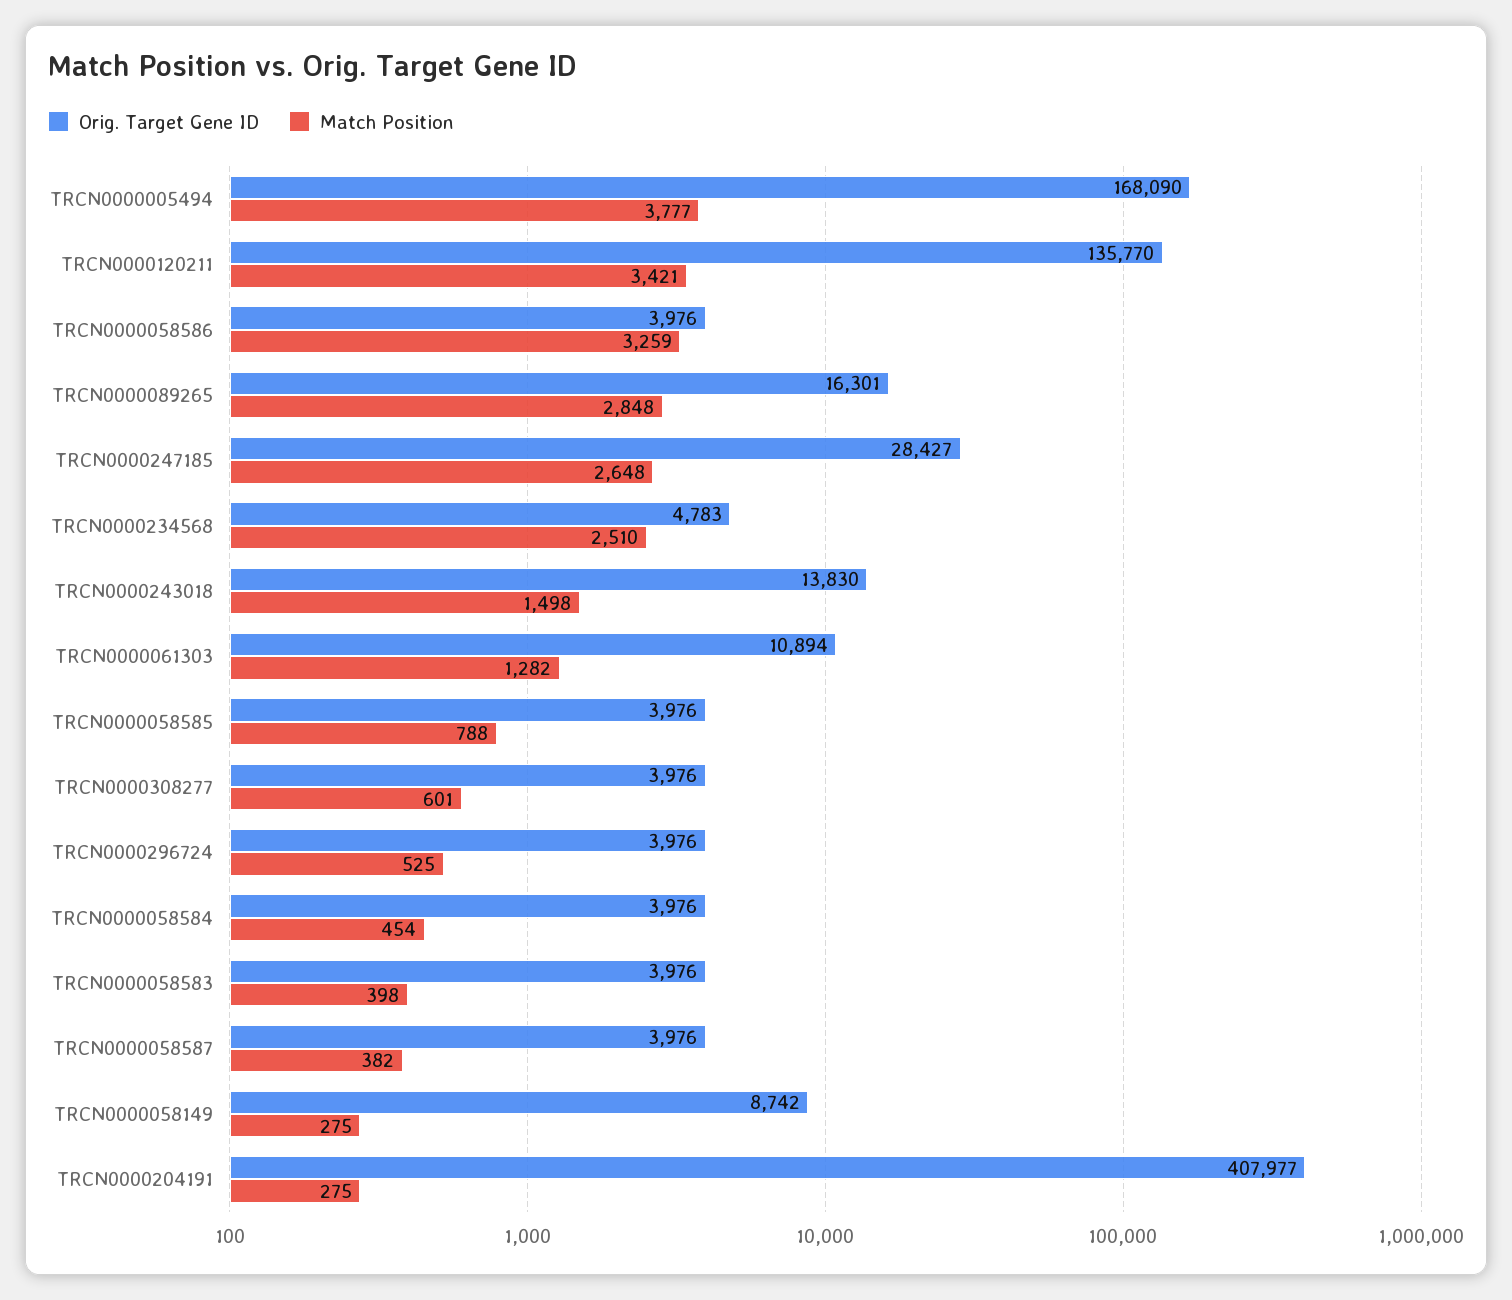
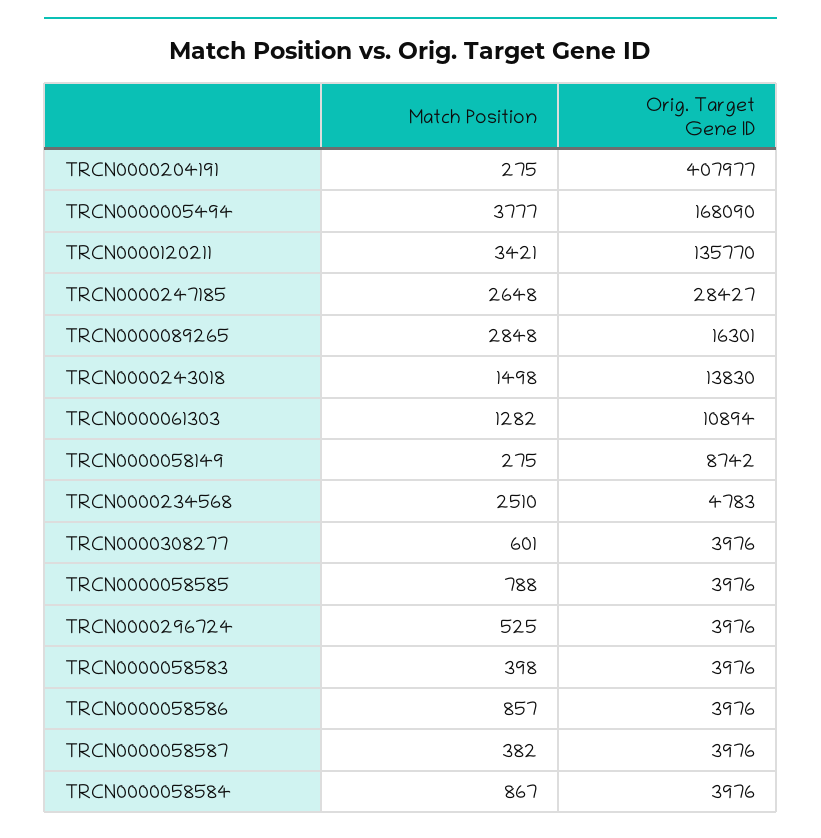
  {
    "Orig. Target Gene ID": {
      "TRCN0000005494": 168090,
      "TRCN0000120211": 135770,
      "TRCN0000058586": 3976,
      "TRCN0000089265": 16301,
      "TRCN0000247185": 28427,
      "TRCN0000234568": 4783,
      "TRCN0000243018": 13830,
      "TRCN0000061303": 10894,
      "TRCN0000058585": 3976,
      "TRCN0000308277": 3976,
      "TRCN0000296724": 3976,
      "TRCN0000058584": 3976,
      "TRCN0000058583": 3976,
      "TRCN0000058587": 3976,
      "TRCN0000058149": 8742,
      "TRCN0000204191": 407977
    },
    "Match Position": {
      "TRCN0000005494": 3777,
      "TRCN0000120211": 3421,
-     "TRCN0000058586": 3259,
+     "TRCN0000058586": 857,
      "TRCN0000089265": 2848,
      "TRCN0000247185": 2648,
      "TRCN0000234568": 2510,
      "TRCN0000243018": 1498,
      "TRCN0000061303": 1282,
      "TRCN0000058585": 788,
      "TRCN0000308277": 601,
      "TRCN0000296724": 525,
-     "TRCN0000058584": 454,
+     "TRCN0000058584": 867,
      "TRCN0000058583": 398,
      "TRCN0000058587": 382,
      "TRCN0000058149": 275,
      "TRCN0000204191": 275
    }
  }

